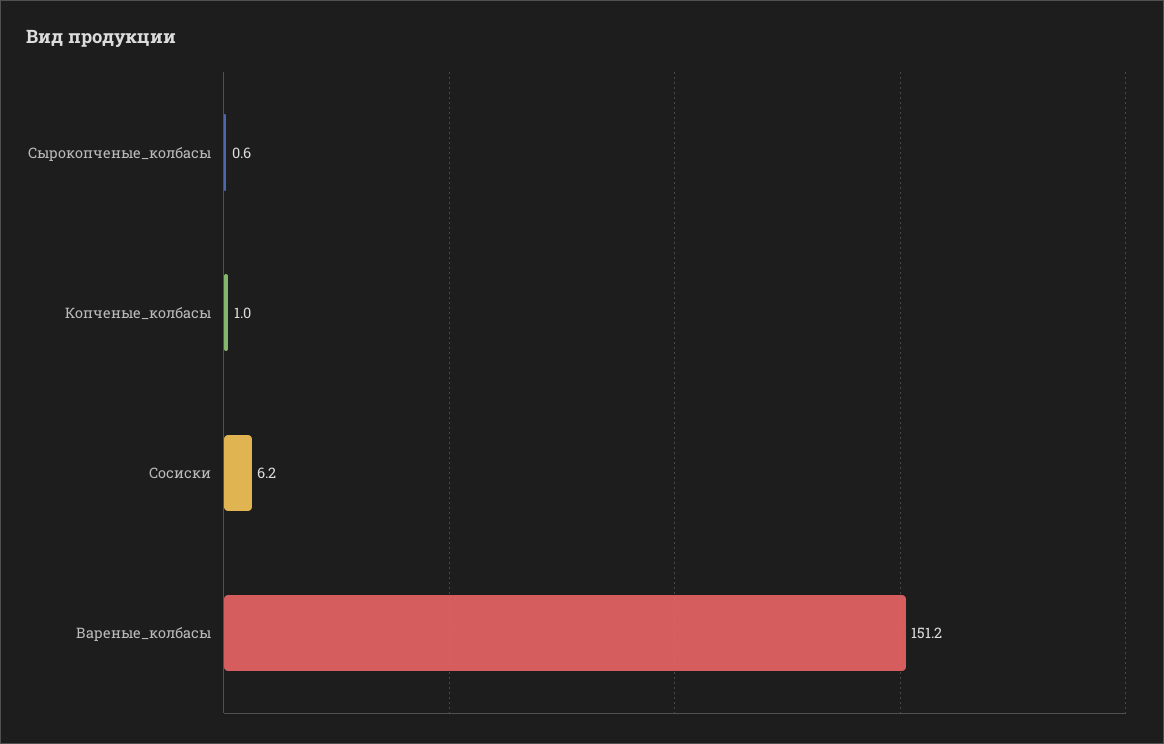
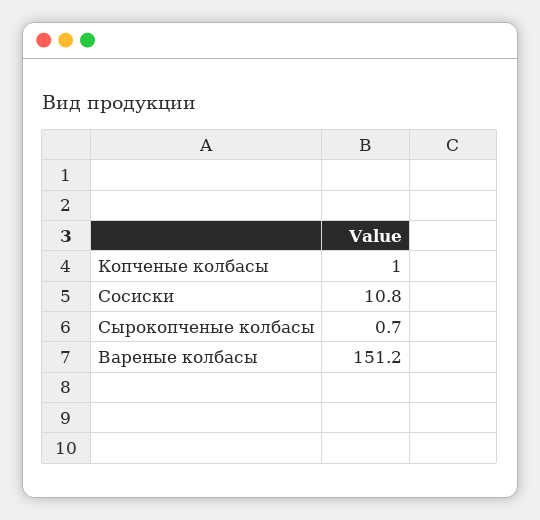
  {
-   "Сырокопченые_колбасы": 0.6,
+   "Сырокопченые_колбасы": 0.7,
    "Копченые_колбасы": 1,
-   "Сосиски": 6.2,
+   "Сосиски": 10.8,
    "Вареные_колбасы": 151.2
  }

